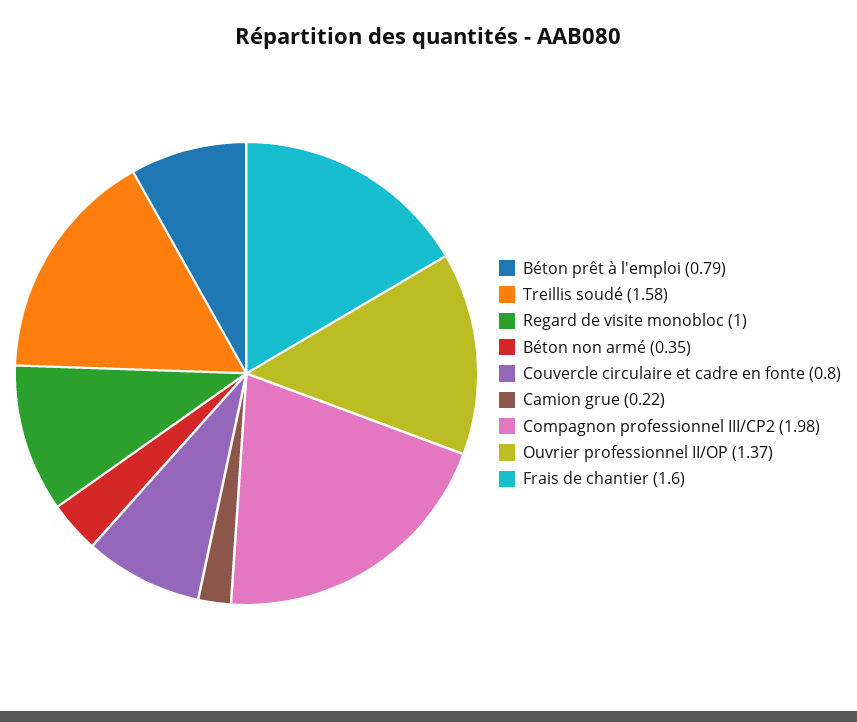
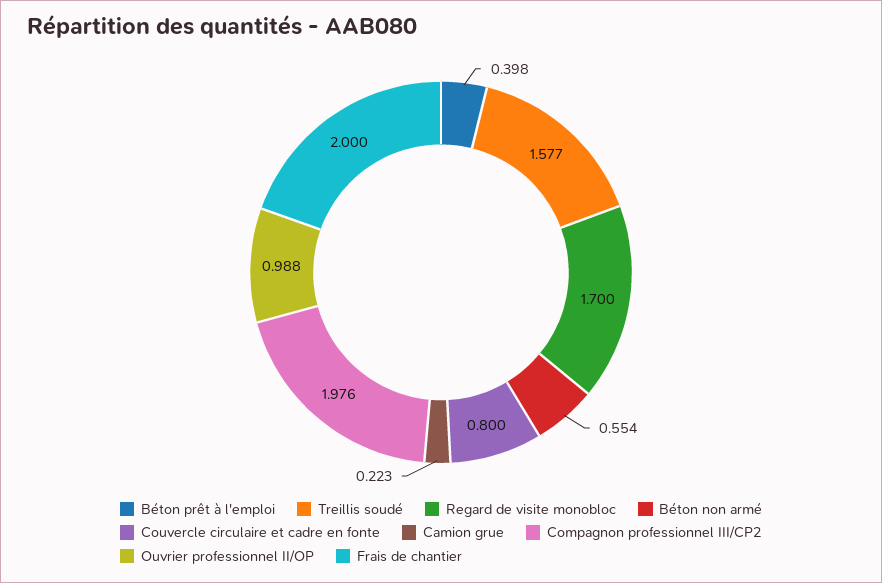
  {
-   "Béton prêt à l'emploi": 0.79,
+   "Béton prêt à l'emploi": 0.398,
    "Treillis soudé": 1.577,
-   "Regard de visite monobloc": 1,
+   "Regard de visite monobloc": 1.7,
-   "Béton non armé": 0.35,
+   "Béton non armé": 0.554,
    "Couvercle circulaire et cadre en fonte": 0.8,
    "Camion grue": 0.223,
    "Compagnon professionnel III/CP2": 1.976,
-   "Ouvrier professionnel II/OP": 1.37,
+   "Ouvrier professionnel II/OP": 0.988,
-   "Frais de chantier": 1.6
+   "Frais de chantier": 2
  }

